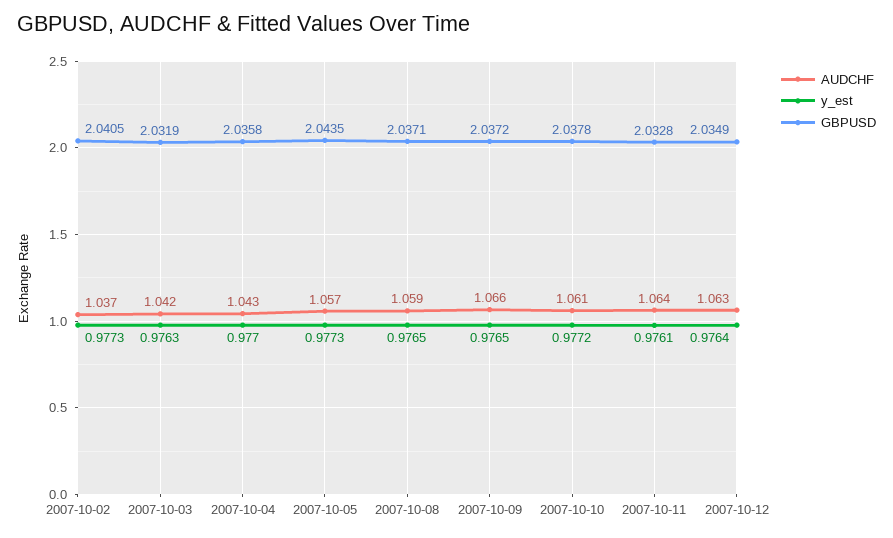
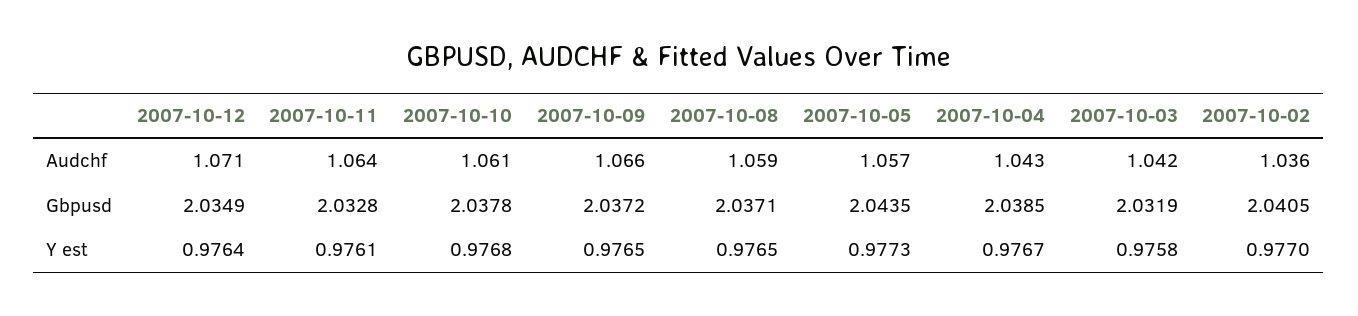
  {
    "AUDCHF": {
-     "2007-10-02": 1.037,
+     "2007-10-02": 1.036,
      "2007-10-03": 1.042,
      "2007-10-04": 1.043,
      "2007-10-05": 1.057,
      "2007-10-08": 1.059,
      "2007-10-09": 1.066,
      "2007-10-10": 1.061,
      "2007-10-11": 1.064,
-     "2007-10-12": 1.063
+     "2007-10-12": 1.071
    },
    "y_est": {
-     "2007-10-02": 0.9773,
+     "2007-10-02": 0.977,
-     "2007-10-03": 0.9763,
+     "2007-10-03": 0.9758,
-     "2007-10-04": 0.977,
+     "2007-10-04": 0.9767,
      "2007-10-05": 0.9773,
      "2007-10-08": 0.9765,
      "2007-10-09": 0.9765,
-     "2007-10-10": 0.9772,
+     "2007-10-10": 0.9768,
      "2007-10-11": 0.9761,
      "2007-10-12": 0.9764
    },
    "GBPUSD": {
      "2007-10-02": 2.0405,
      "2007-10-03": 2.0319,
-     "2007-10-04": 2.0358,
+     "2007-10-04": 2.0385,
      "2007-10-05": 2.0435,
      "2007-10-08": 2.0371,
      "2007-10-09": 2.0372,
      "2007-10-10": 2.0378,
      "2007-10-11": 2.0328,
      "2007-10-12": 2.0349
    }
  }

